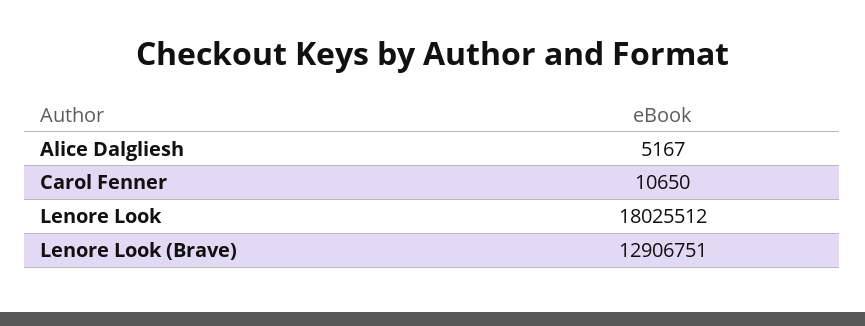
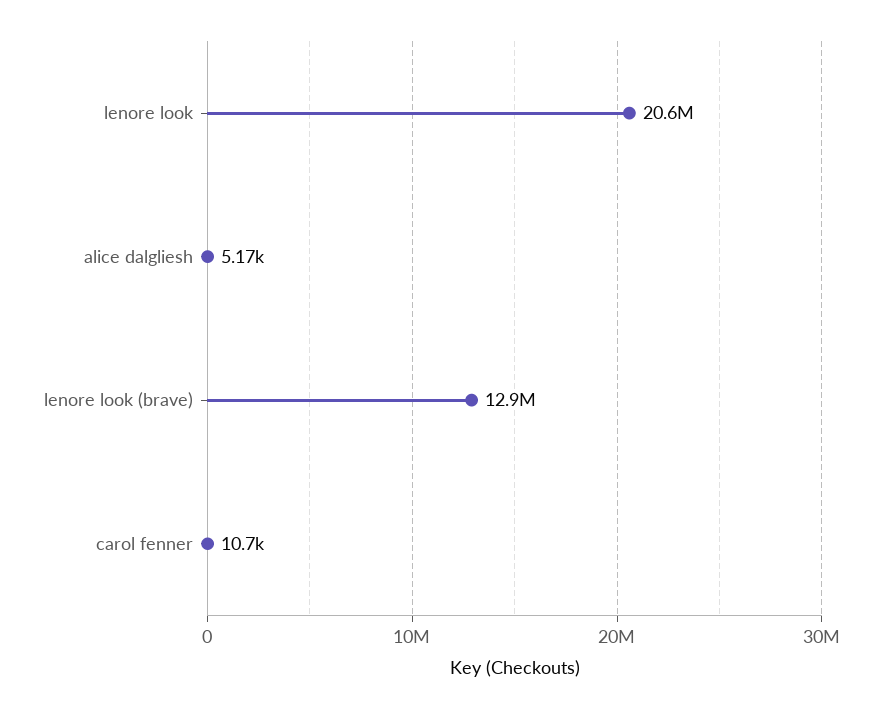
  {
    "Alice Dalgliesh": 5167,
    "Carol Fenner": 10650,
-   "Lenore Look": 18025512,
+   "Lenore Look": 20600000,
    "Lenore Look (Brave)": 12906751
  }

